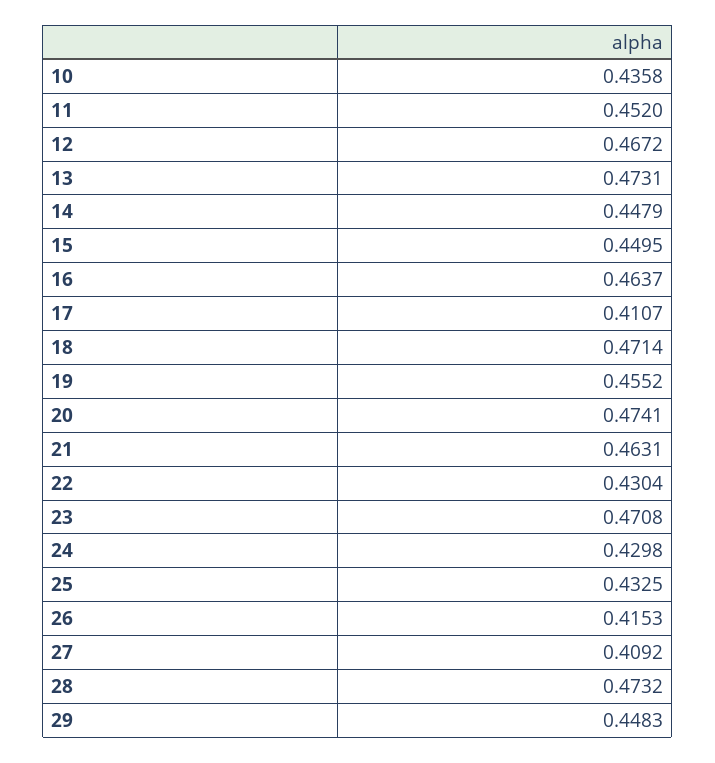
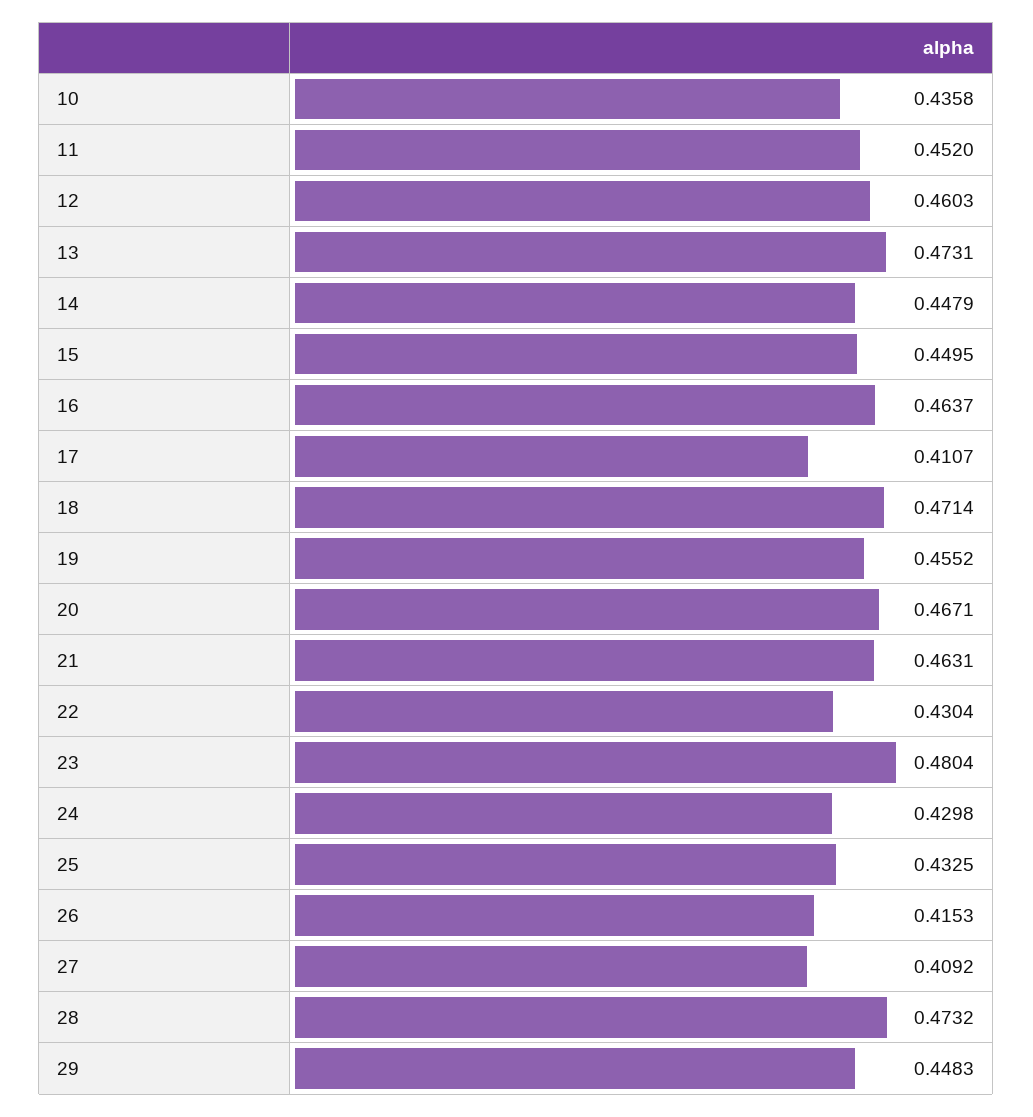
  {
    "10": 0.4358,
    "11": 0.452,
-   "12": 0.4672,
+   "12": 0.4603,
    "13": 0.4731,
    "14": 0.4479,
    "15": 0.4495,
    "16": 0.4637,
    "17": 0.4107,
    "18": 0.4714,
    "19": 0.4552,
-   "20": 0.4741,
+   "20": 0.4671,
    "21": 0.4631,
    "22": 0.4304,
-   "23": 0.4708,
+   "23": 0.4804,
    "24": 0.4298,
    "25": 0.4325,
    "26": 0.4153,
    "27": 0.4092,
    "28": 0.4732,
    "29": 0.4483
  }

